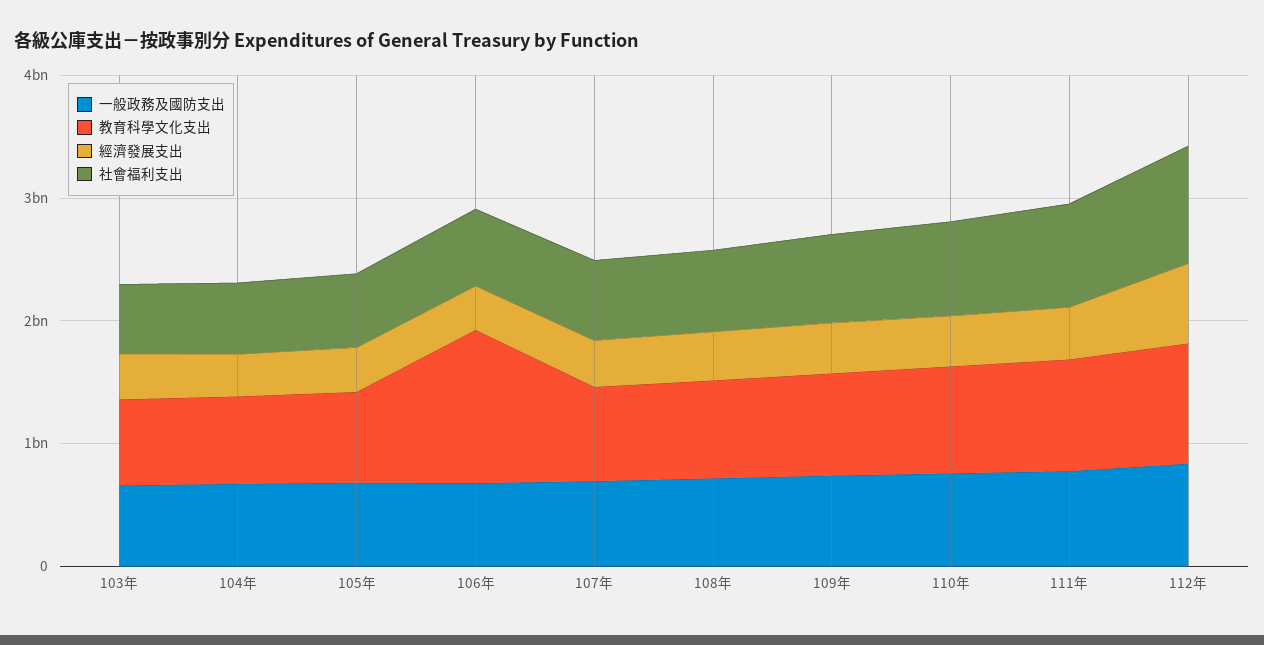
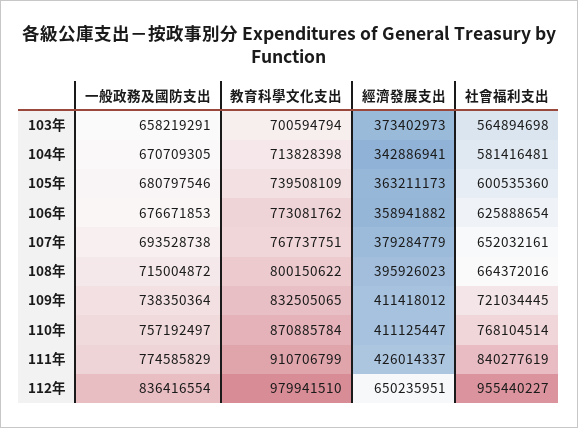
  {
    "一般政務及國防支出": {
      "103年": 658219291,
      "104年": 670709305,
      "105年": 680797546,
      "106年": 676671853,
      "107年": 693528738,
      "108年": 715004872,
      "109年": 738350364,
      "110年": 757192497,
      "111年": 774585829,
      "112年": 836416554
    },
    "教育科學文化支出": {
      "103年": 700594794,
      "104年": 713828398,
      "105年": 739508109,
-     "106年": 1200000000,
+     "106年": 773081762,
      "107年": 767737751,
      "108年": 800150622,
      "109年": 832505065,
      "110年": 870885784,
      "111年": 910706799,
      "112年": 979941510
    },
    "經濟發展支出": {
      "103年": 373402973,
      "104年": 342886941,
      "105年": 363211173,
      "106年": 358941882,
      "107年": 379284779,
      "108年": 395926023,
      "109年": 411418012,
      "110年": 411125447,
      "111年": 426014337,
      "112年": 650235951
    },
    "社會福利支出": {
      "103年": 564894698,
      "104年": 581416481,
      "105年": 600535360,
      "106年": 625888654,
      "107年": 652032161,
      "108年": 664372016,
      "109年": 721034445,
      "110年": 768104514,
      "111年": 840277619,
      "112年": 955440227
    }
  }

